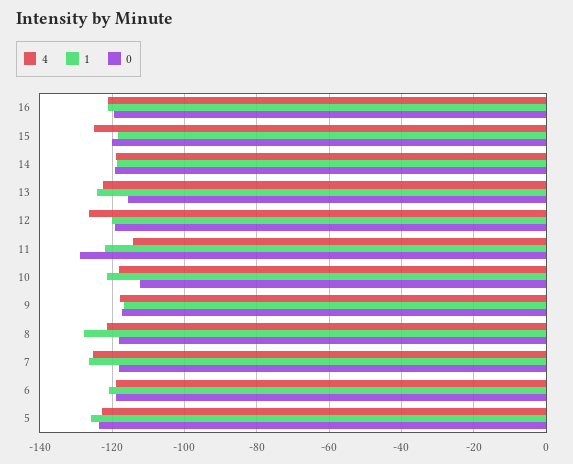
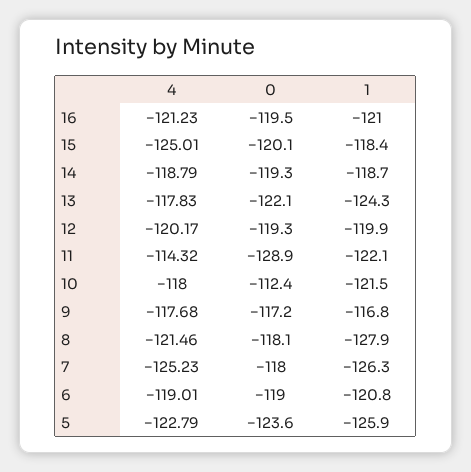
  {
    "4": {
      "16": -121.23,
      "15": -125.01,
      "14": -118.79,
-     "13": -122,
+     "13": -117.83,
-     "12": -126,
+     "12": -120.17,
      "11": -114.32,
      "10": -118,
      "9": -117.68,
      "8": -121.46,
      "7": -125.23,
      "6": -119.01,
      "5": -122.79
    },
    "1": {
      "16": -121,
      "15": -118.4,
      "14": -118.7,
      "13": -124.3,
      "12": -119.9,
      "11": -122.1,
      "10": -121.5,
      "9": -116.8,
      "8": -127.9,
      "7": -126.3,
      "6": -120.8,
      "5": -125.9
    },
    "0": {
      "16": -119.5,
      "15": -120.1,
      "14": -119.3,
-     "13": -116,
+     "13": -122.1,
      "12": -119.3,
      "11": -128.9,
      "10": -112.4,
      "9": -117.2,
      "8": -118.1,
      "7": -118,
      "6": -119,
      "5": -123.6
    }
  }

